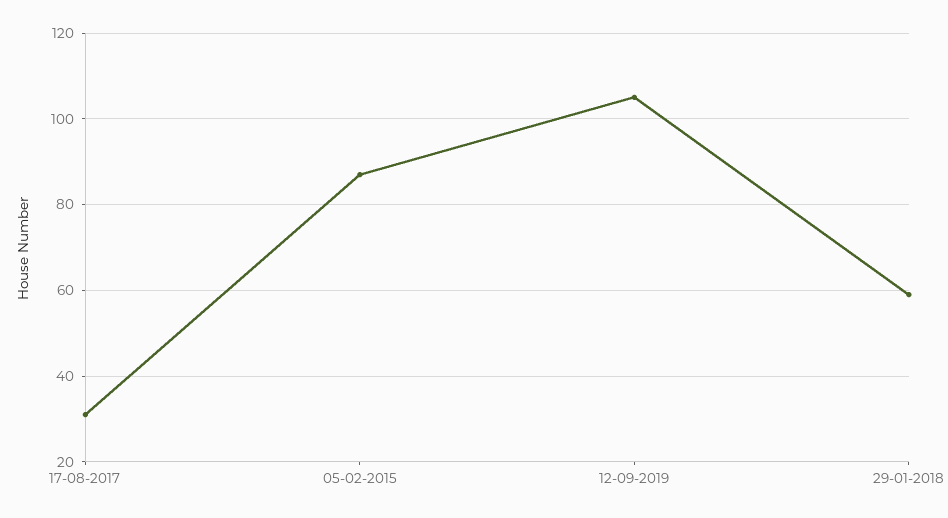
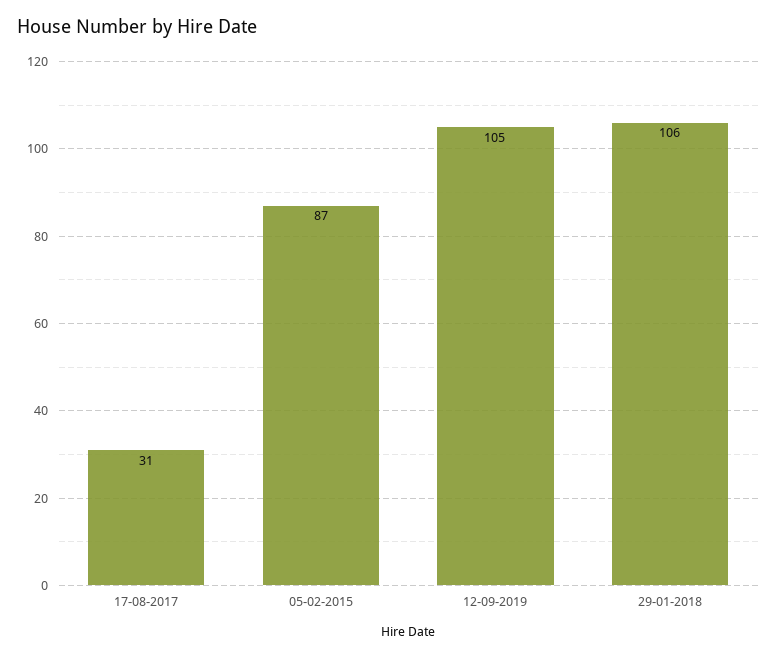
  {
    "17-08-2017": 31,
    "05-02-2015": 87,
    "12-09-2019": 105,
-   "29-01-2018": 60
+   "29-01-2018": 106
  }

